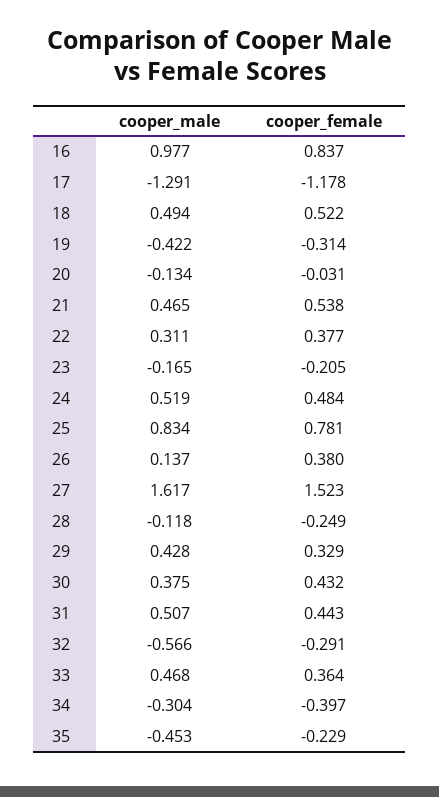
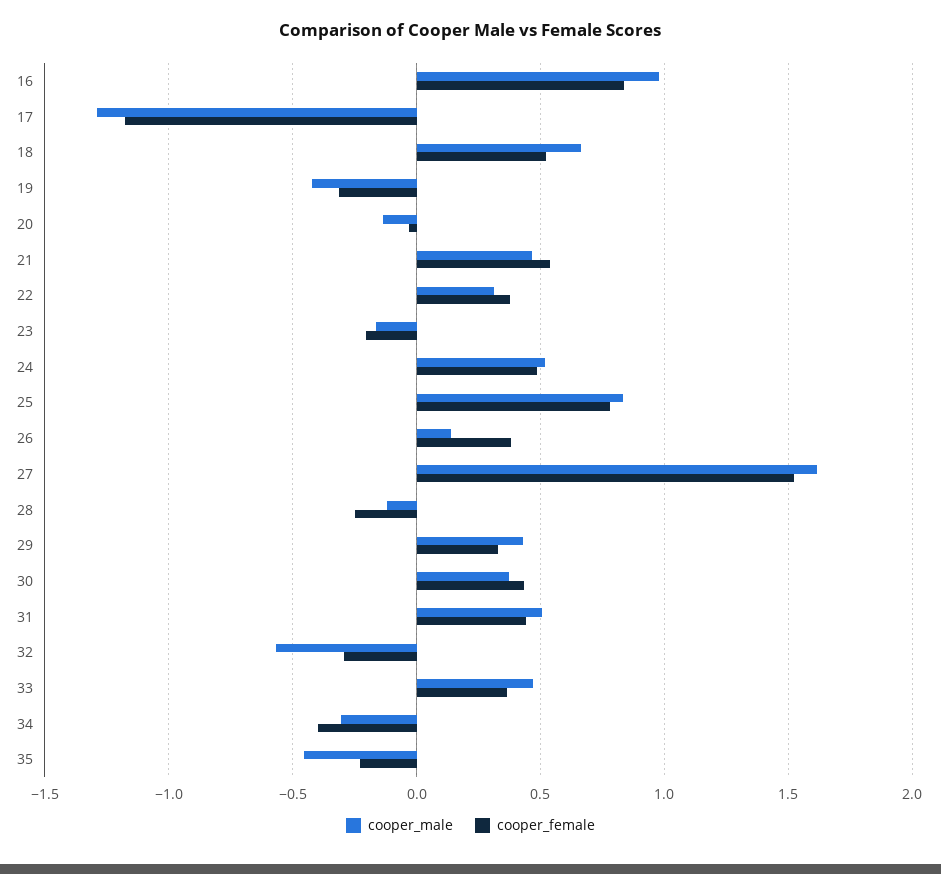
  {
    "cooper_male": {
      "16": 0.977,
      "17": -1.291,
-     "18": 0.494,
+     "18": 0.65,
      "19": -0.422,
      "20": -0.134,
      "21": 0.465,
      "22": 0.311,
      "23": -0.165,
      "24": 0.519,
      "25": 0.834,
      "26": 0.137,
      "27": 1.617,
      "28": -0.118,
      "29": 0.428,
      "30": 0.375,
      "31": 0.507,
      "32": -0.566,
      "33": 0.468,
      "34": -0.304,
      "35": -0.453
    },
    "cooper_female": {
      "16": 0.837,
      "17": -1.178,
      "18": 0.522,
      "19": -0.314,
      "20": -0.031,
      "21": 0.538,
      "22": 0.377,
      "23": -0.205,
      "24": 0.484,
      "25": 0.781,
      "26": 0.38,
      "27": 1.523,
      "28": -0.249,
      "29": 0.329,
      "30": 0.432,
      "31": 0.443,
      "32": -0.291,
      "33": 0.364,
      "34": -0.397,
      "35": -0.229
    }
  }

